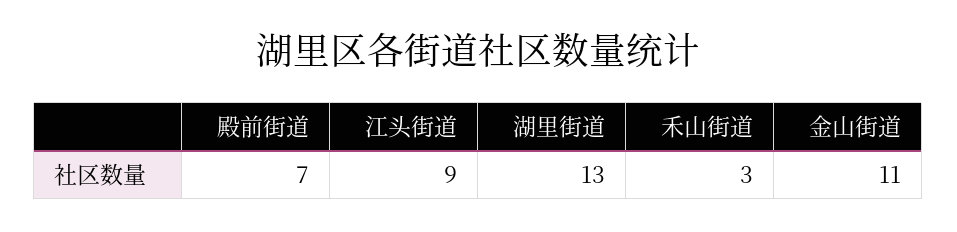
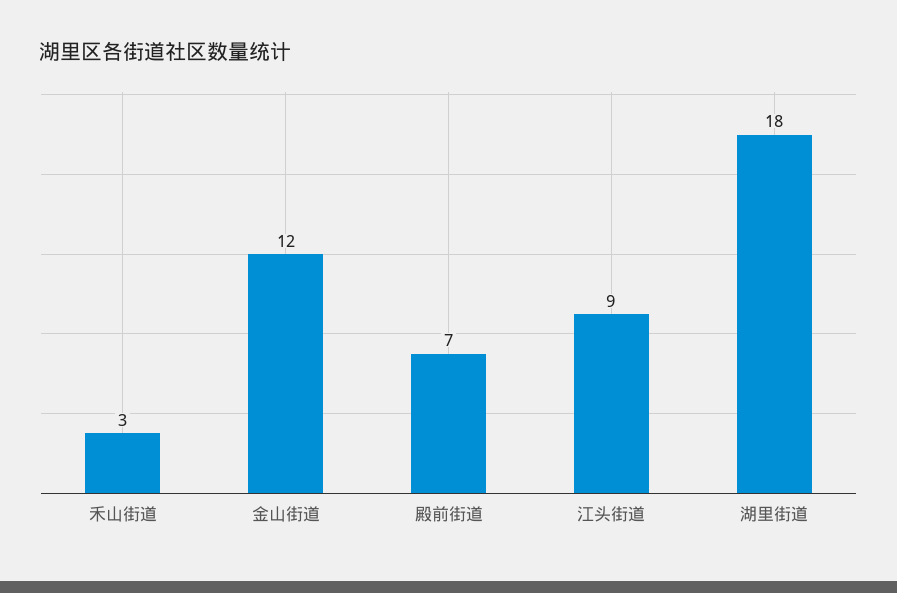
  {
    "殿前街道": 7,
    "江头街道": 9,
-   "湖里街道": 13,
+   "湖里街道": 18,
    "禾山街道": 3,
-   "金山街道": 11
+   "金山街道": 12
  }

